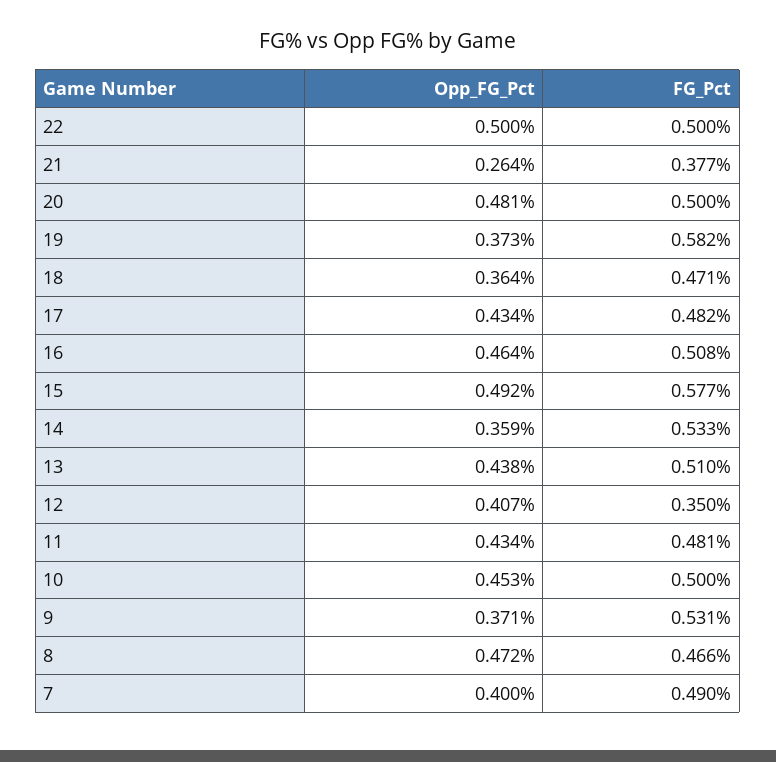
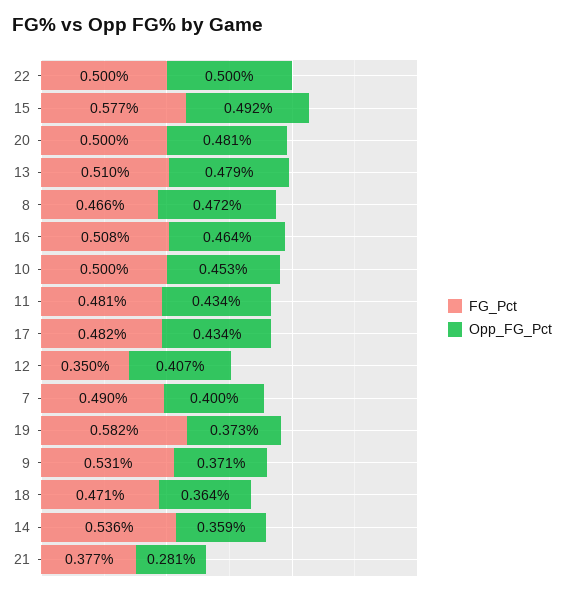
  {
    "Opp_FG_Pct": {
      "22": 0.5,
-     "21": 0.264,
+     "21": 0.281,
      "20": 0.481,
      "19": 0.373,
      "18": 0.364,
      "17": 0.434,
      "16": 0.464,
      "15": 0.492,
      "14": 0.359,
-     "13": 0.438,
+     "13": 0.479,
      "12": 0.407,
      "11": 0.434,
      "10": 0.453,
      "9": 0.371,
      "8": 0.472,
      "7": 0.4
    },
    "FG_Pct": {
      "22": 0.5,
      "21": 0.377,
      "20": 0.5,
      "19": 0.582,
      "18": 0.471,
      "17": 0.482,
      "16": 0.508,
      "15": 0.577,
-     "14": 0.533,
+     "14": 0.536,
      "13": 0.51,
      "12": 0.35,
      "11": 0.481,
      "10": 0.5,
      "9": 0.531,
      "8": 0.466,
      "7": 0.49
    }
  }

